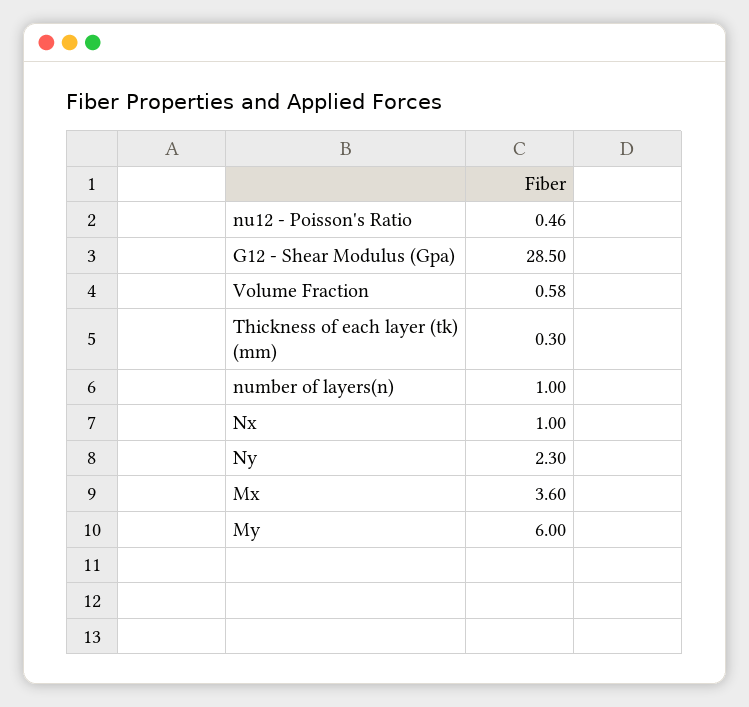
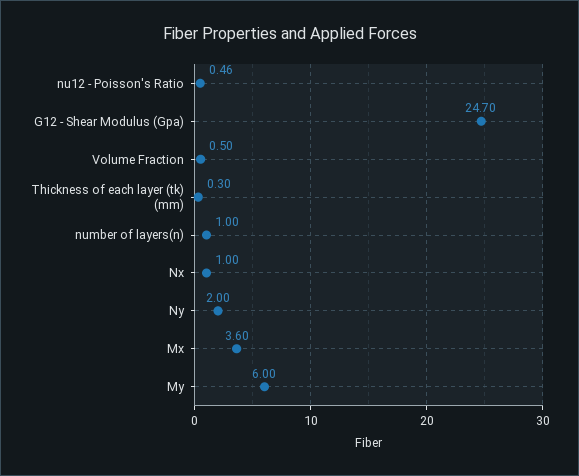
  {
    "nu12 - Poisson's Ratio": 0.46,
-   "G12 - Shear Modulus (Gpa)": 28.5,
+   "G12 - Shear Modulus (Gpa)": 24.7,
-   "Volume Fraction": 0.58,
+   "Volume Fraction": 0.5,
    "Thickness of each layer (tk) (mm)": 0.3,
    "number of layers(n)": 1,
    "Nx": 1,
-   "Ny": 2.3,
+   "Ny": 2,
    "Mx": 3.6,
    "My": 6
  }

